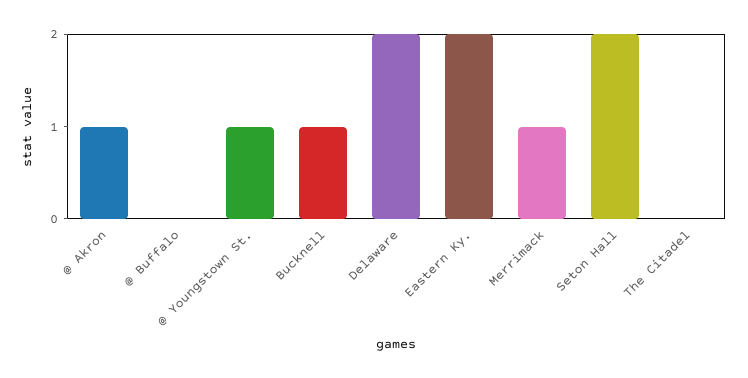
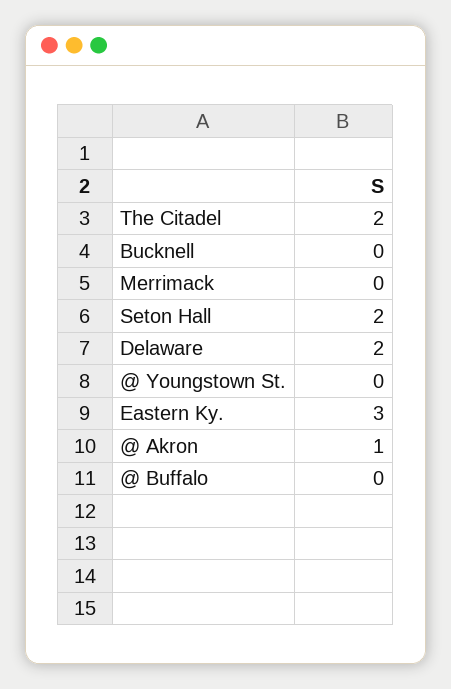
  {
    "@ Akron": 1,
    "@ Buffalo": 0,
-   "@ Youngstown St.": 1,
+   "@ Youngstown St.": 0,
-   "Bucknell": 1,
+   "Bucknell": 0,
    "Delaware": 2,
-   "Eastern Ky.": 2,
+   "Eastern Ky.": 3,
-   "Merrimack": 1,
+   "Merrimack": 0,
    "Seton Hall": 2,
-   "The Citadel": 0
+   "The Citadel": 2
  }

